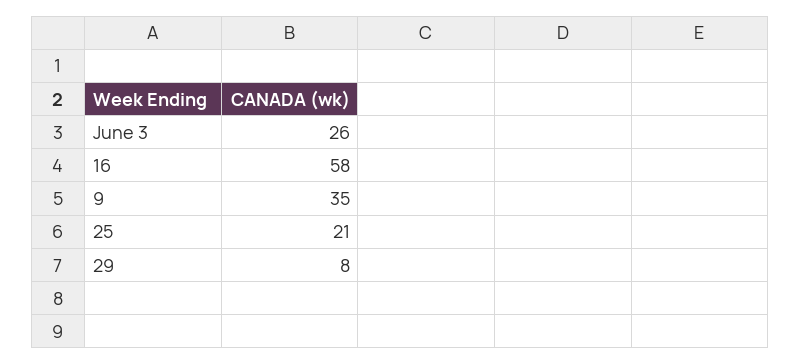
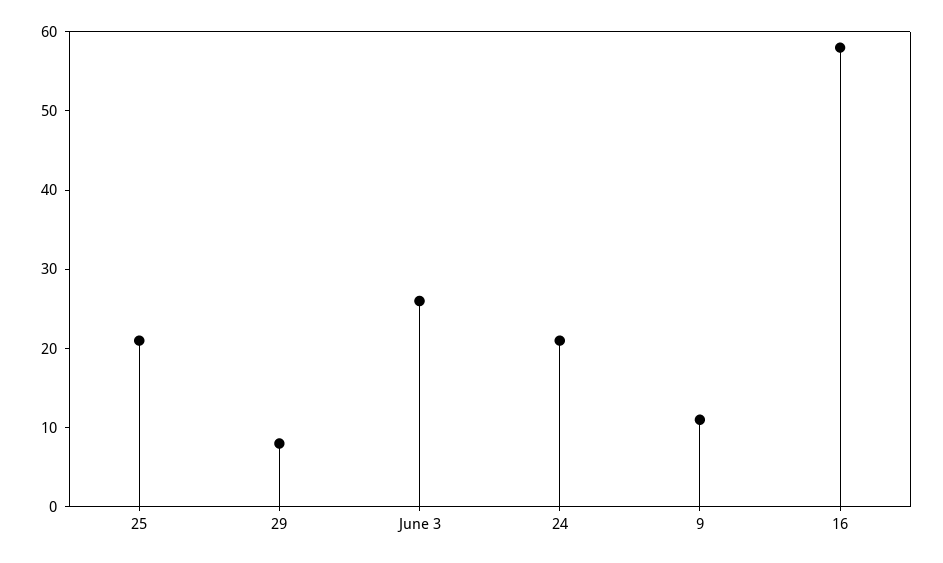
  {
    "June 3": 26,
    "16": 58,
-   "9": 35,
+   "9": 10,
    "25": 21,
-   "29": 8
+   "29": 8,
+   "24": 20
  }

